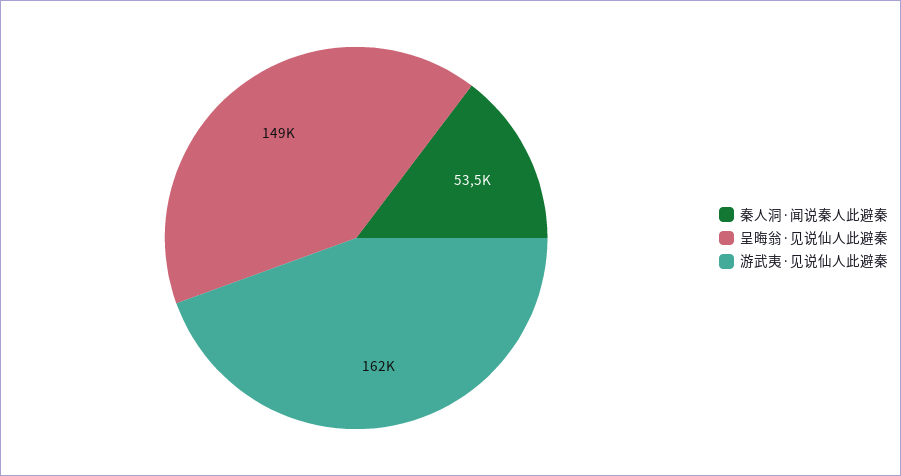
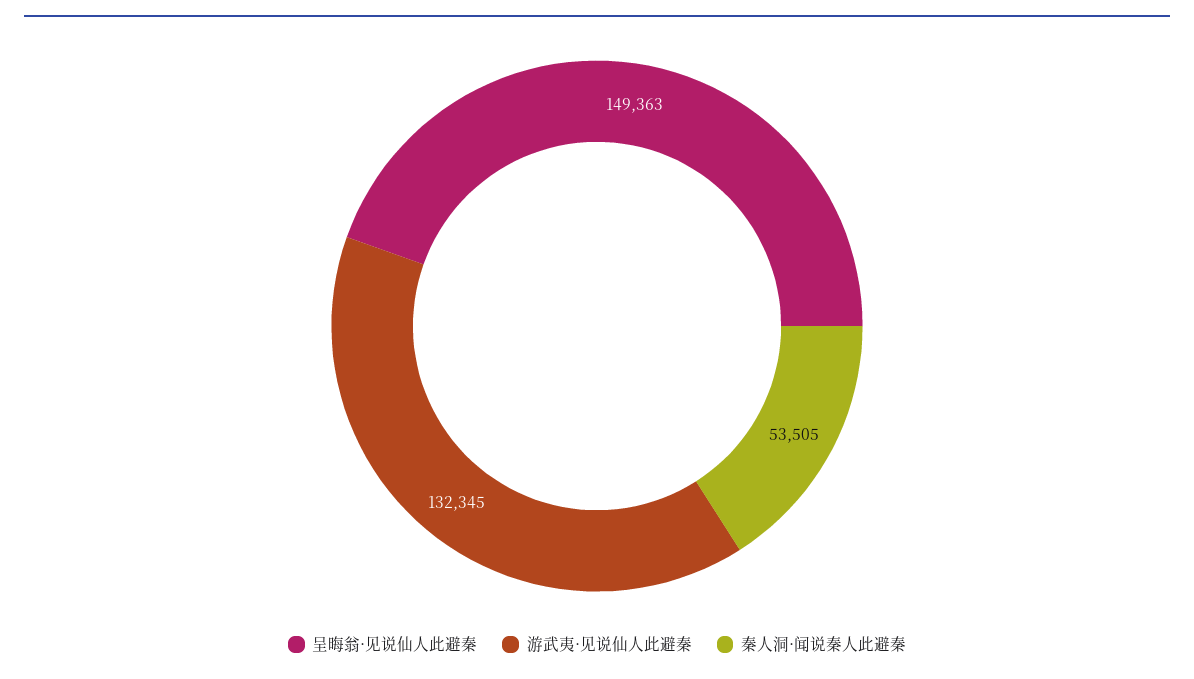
  {
    "秦人洞·闻说秦人此避秦": 53505,
    "呈晦翁·见说仙人此避秦": 149363,
-   "游武夷·见说仙人此避秦": 162000
+   "游武夷·见说仙人此避秦": 132345
  }

